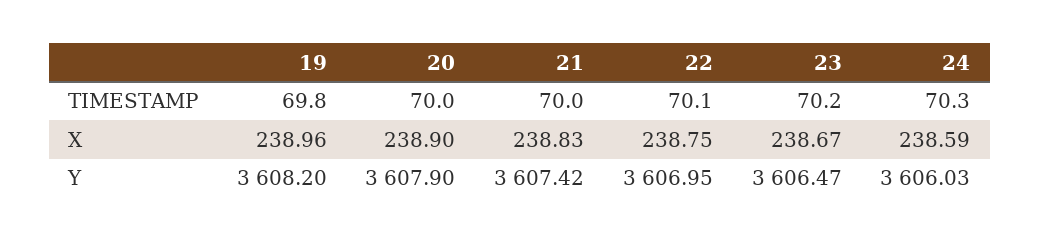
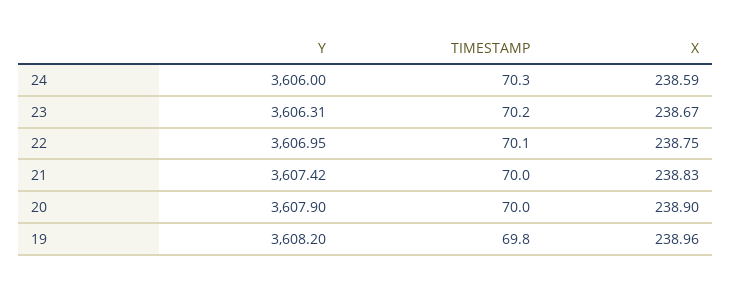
  {
    "19": {
      "TIMESTAMP": 69.8,
      "X": 238.96,
      "Y": 3608.2
    },
    "20": {
      "TIMESTAMP": 70,
      "X": 238.9,
      "Y": 3607.9
    },
    "21": {
      "TIMESTAMP": 70,
      "X": 238.83,
      "Y": 3607.42
    },
    "22": {
      "TIMESTAMP": 70.1,
      "X": 238.75,
      "Y": 3606.95
    },
    "23": {
      "TIMESTAMP": 70.2,
      "X": 238.67,
-     "Y": 3606.47
+     "Y": 3606.31
    },
    "24": {
      "TIMESTAMP": 70.3,
      "X": 238.59,
-     "Y": 3606.03
+     "Y": 3606
    }
  }

